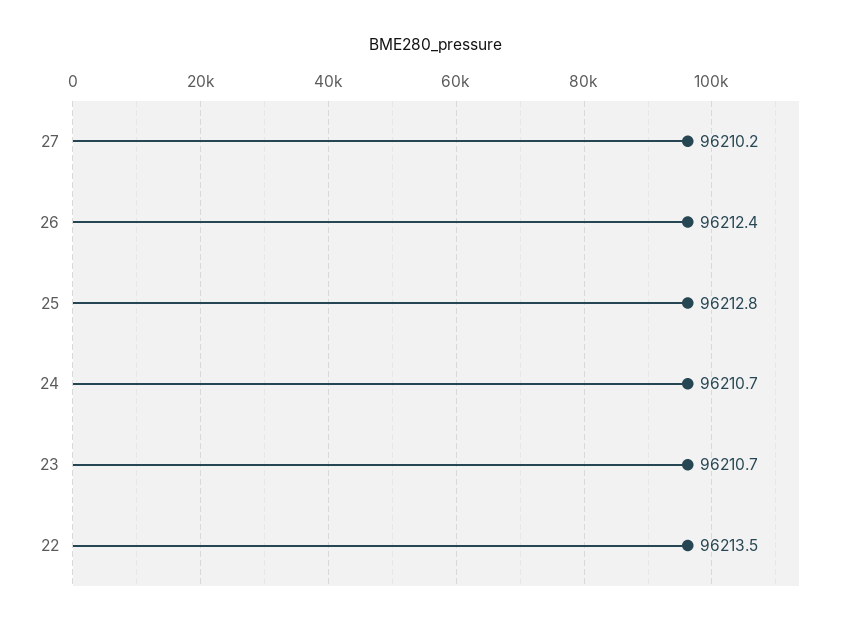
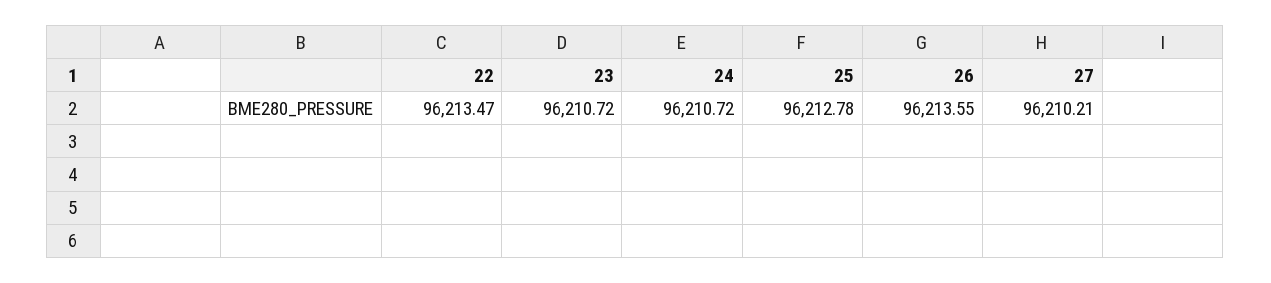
  {
    "27": 96210.21,
-   "26": 96212.4,
+   "26": 96213.55,
    "25": 96212.78,
    "24": 96210.72,
    "23": 96210.72,
    "22": 96213.47
  }

